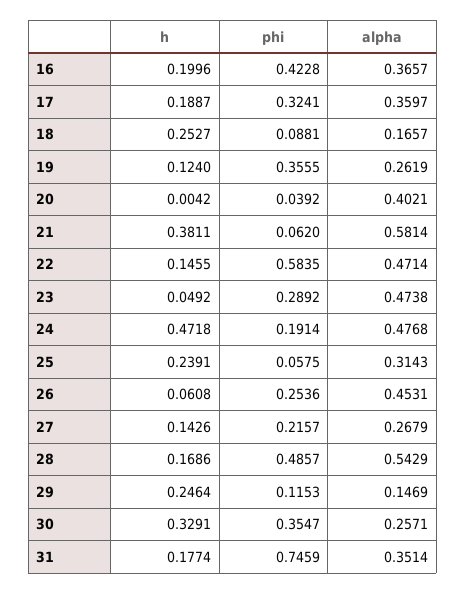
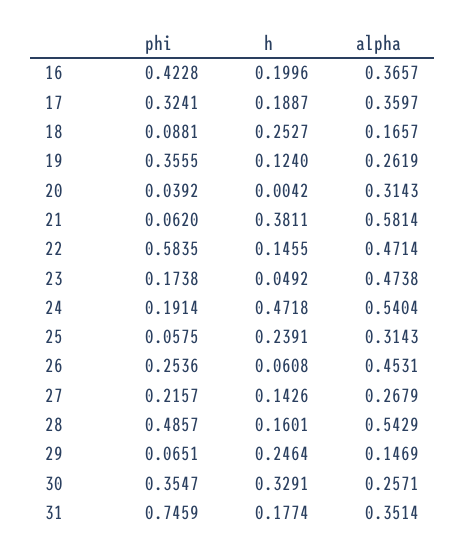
  {
    "h": {
      "16": 0.1996,
      "17": 0.1887,
      "18": 0.2527,
      "19": 0.124,
      "20": 0.0042,
      "21": 0.3811,
      "22": 0.1455,
      "23": 0.0492,
      "24": 0.4718,
      "25": 0.2391,
      "26": 0.0608,
      "27": 0.1426,
-     "28": 0.1686,
+     "28": 0.1601,
      "29": 0.2464,
      "30": 0.3291,
      "31": 0.1774
    },
    "phi": {
      "16": 0.4228,
      "17": 0.3241,
      "18": 0.0881,
      "19": 0.3555,
      "20": 0.0392,
      "21": 0.062,
      "22": 0.5835,
-     "23": 0.2892,
+     "23": 0.1738,
      "24": 0.1914,
      "25": 0.0575,
      "26": 0.2536,
      "27": 0.2157,
      "28": 0.4857,
-     "29": 0.1153,
+     "29": 0.0651,
      "30": 0.3547,
      "31": 0.7459
    },
    "alpha": {
      "16": 0.3657,
      "17": 0.3597,
      "18": 0.1657,
      "19": 0.2619,
-     "20": 0.4021,
+     "20": 0.3143,
      "21": 0.5814,
      "22": 0.4714,
      "23": 0.4738,
-     "24": 0.4768,
+     "24": 0.5404,
      "25": 0.3143,
      "26": 0.4531,
      "27": 0.2679,
      "28": 0.5429,
      "29": 0.1469,
      "30": 0.2571,
      "31": 0.3514
    }
  }

